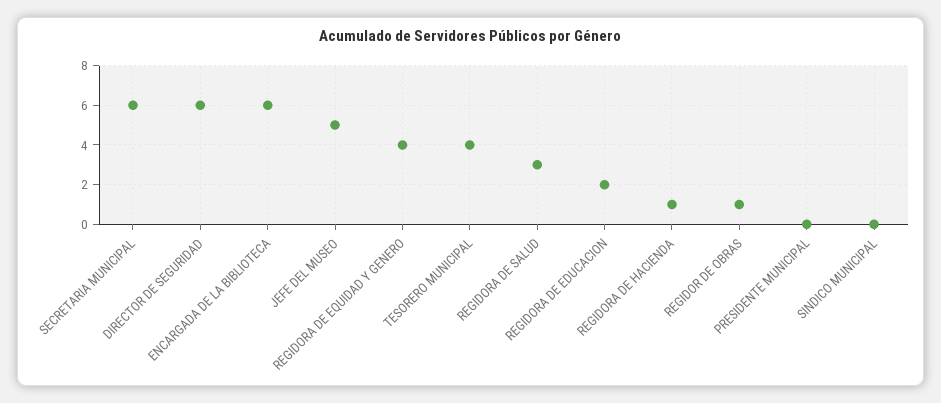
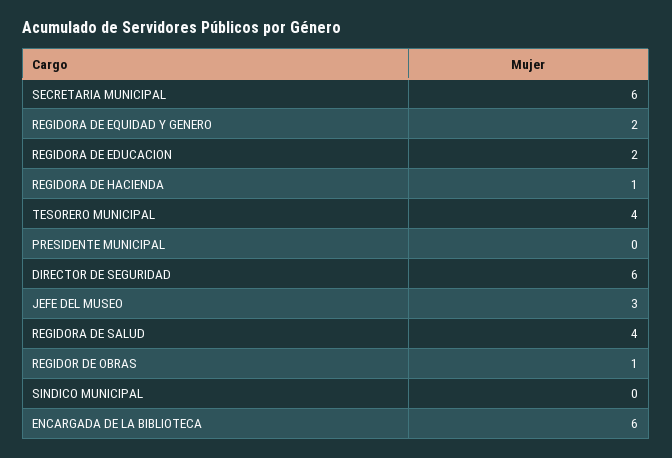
  {
    "SECRETARIA MUNICIPAL": 6,
    "DIRECTOR DE SEGURIDAD": 6,
    "ENCARGADA DE LA BIBLIOTECA": 6,
-   "JEFE DEL MUSEO": 5,
+   "JEFE DEL MUSEO": 3,
-   "REGIDORA DE EQUIDAD Y GENERO": 4,
+   "REGIDORA DE EQUIDAD Y GENERO": 2,
    "TESORERO MUNICIPAL": 4,
-   "REGIDORA DE SALUD": 3,
+   "REGIDORA DE SALUD": 4,
    "REGIDORA DE EDUCACION": 2,
    "REGIDORA DE HACIENDA": 1,
    "REGIDOR DE OBRAS": 1,
    "PRESIDENTE MUNICIPAL": 0,
    "SINDICO MUNICIPAL": 0
  }

